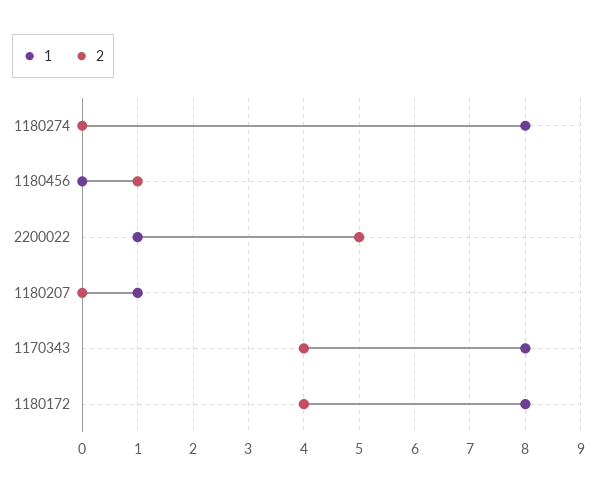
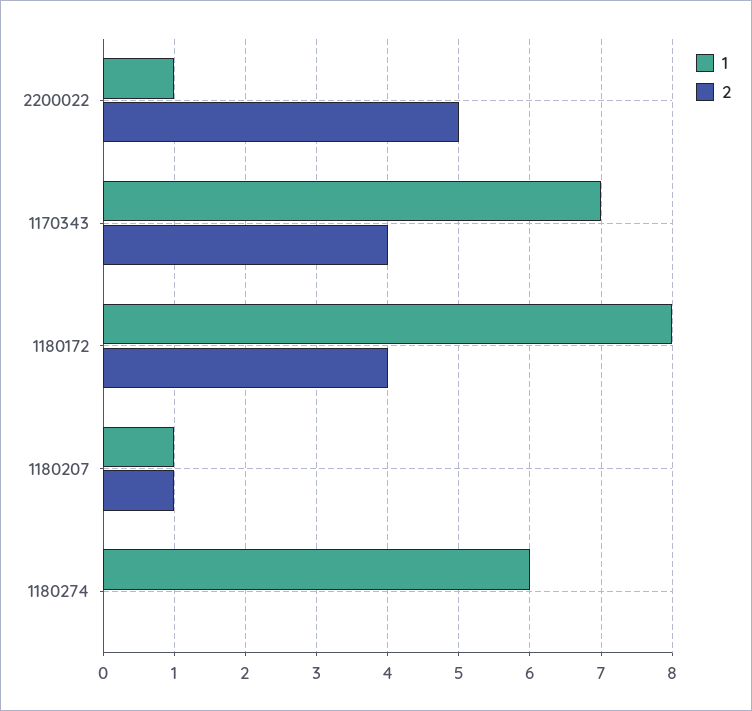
  {
    "1": {
-     "1180274": 8,
+     "1180274": 6,
-     "1180456": 0,
      "2200022": 1,
      "1180207": 1,
-     "1170343": 8,
+     "1170343": 7,
      "1180172": 8
    },
    "2": {
      "1180274": 0,
-     "1180456": 1,
      "2200022": 5,
-     "1180207": 0,
+     "1180207": 1,
      "1170343": 4,
      "1180172": 4
    }
  }

